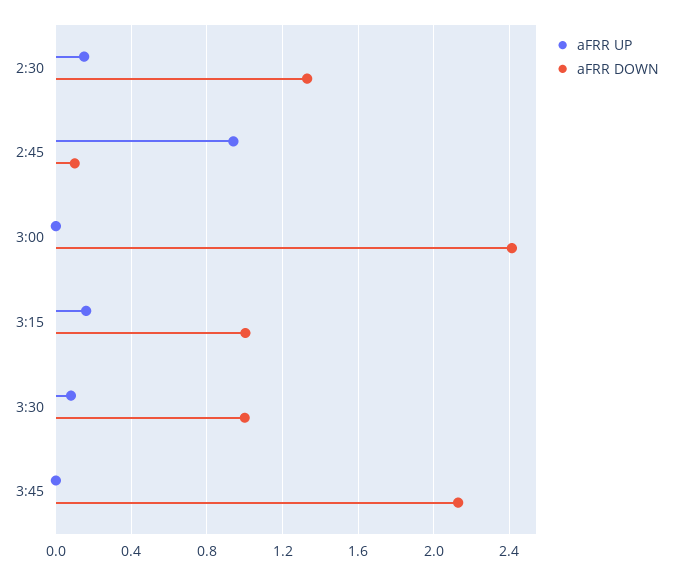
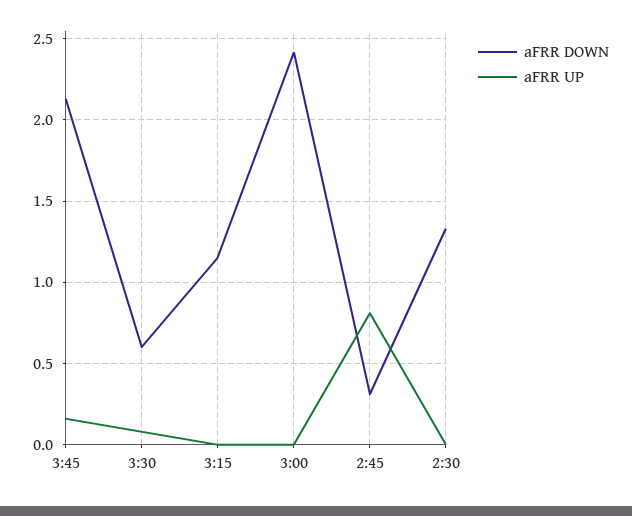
  {
    "aFRR UP": {
-     "2:30": 0.15,
+     "2:30": 0,
-     "2:45": 0.95,
+     "2:45": 0.8,
      "3:00": 0,
-     "3:15": 0.15,
+     "3:15": 0,
      "3:30": 0.1,
-     "3:45": 0
+     "3:45": 0.15
    },
    "aFRR DOWN": {
      "2:30": 1.35,
-     "2:45": 0.1,
+     "2:45": 0.3,
      "3:00": 2.4,
-     "3:15": 1,
+     "3:15": 1.15,
-     "3:30": 1,
+     "3:30": 0.6,
      "3:45": 2.15
    }
  }

